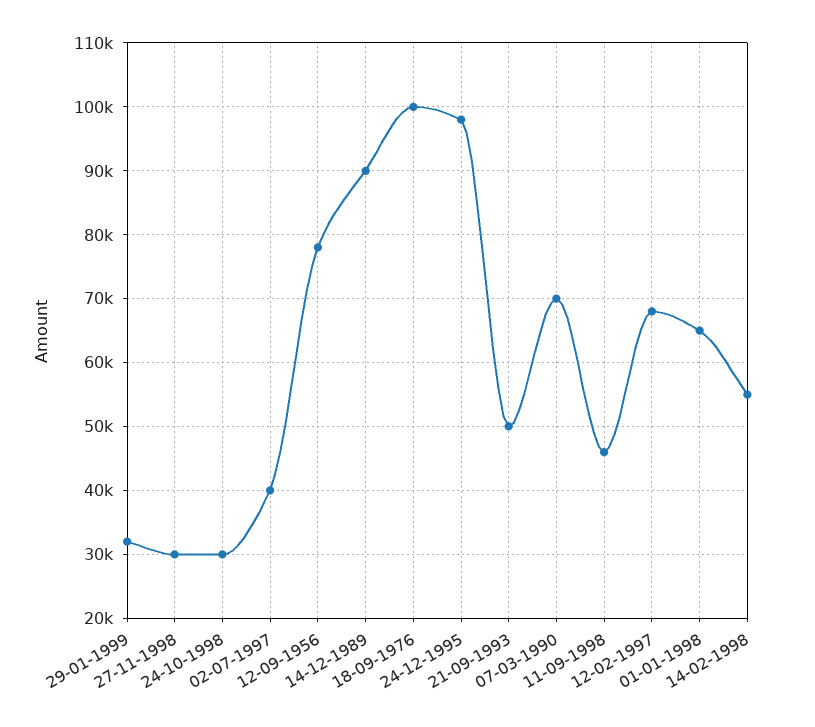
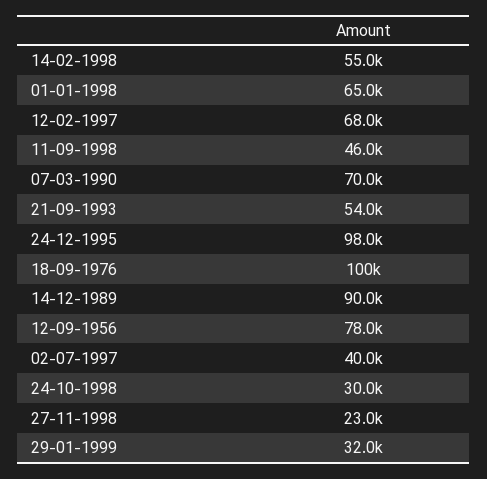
  {
    "29-01-1999": 32000,
-   "27-11-1998": 30000,
+   "27-11-1998": 23000,
    "24-10-1998": 30000,
    "02-07-1997": 40000,
    "12-09-1956": 78000,
    "14-12-1989": 90000,
    "18-09-1976": 100000,
    "24-12-1995": 98000,
-   "21-09-1993": 50000,
+   "21-09-1993": 54000,
    "07-03-1990": 70000,
    "11-09-1998": 46000,
    "12-02-1997": 68000,
    "01-01-1998": 65000,
    "14-02-1998": 55000
  }

